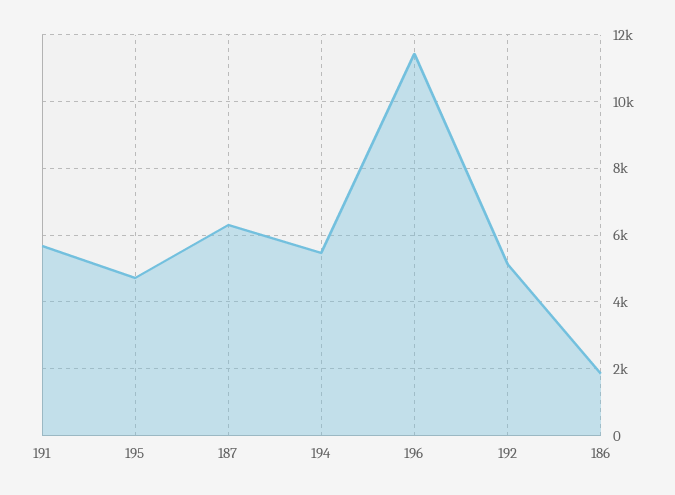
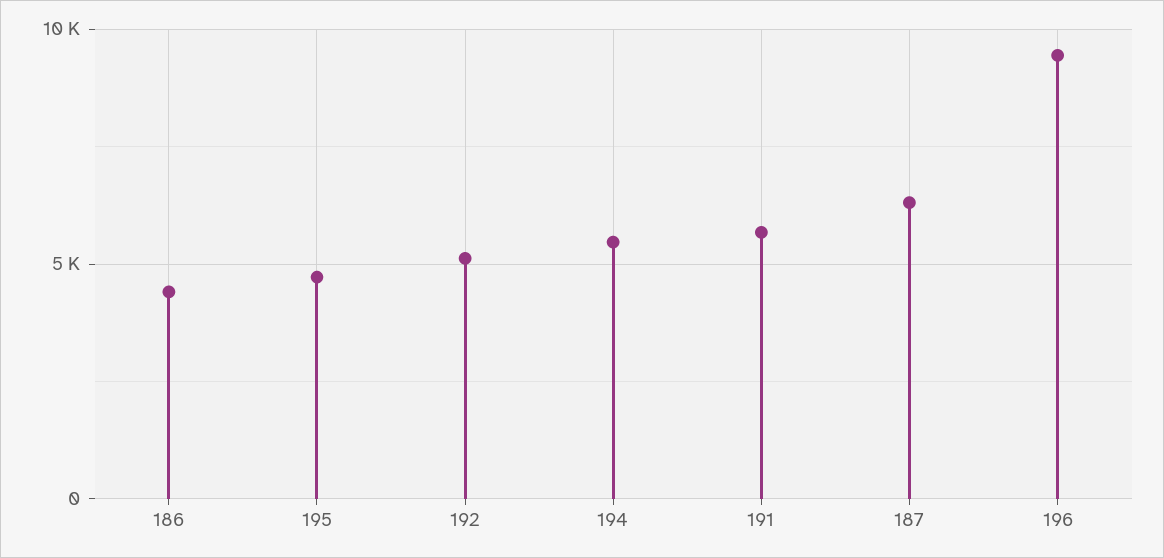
  {
    "191": 5600,
    "195": 4800,
    "187": 6400,
    "194": 5400,
-   "196": 11400,
+   "196": 9500,
    "192": 5200,
-   "186": 1800
+   "186": 4500
  }

